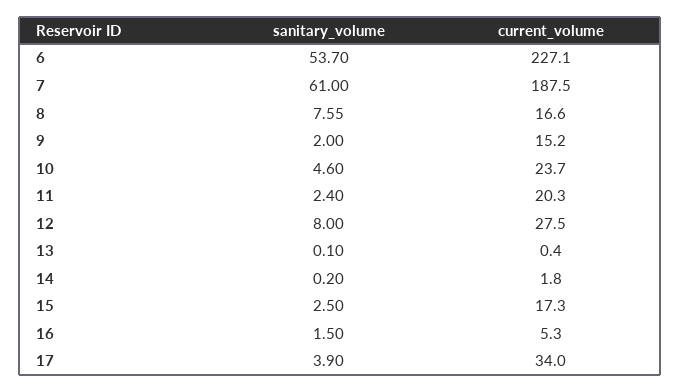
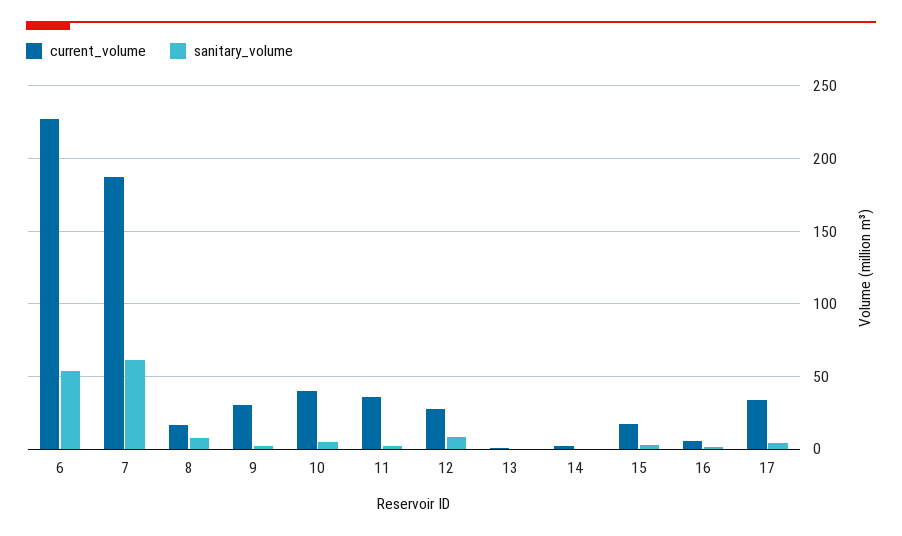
  {
    "sanitary_volume": {
      "6": 53.7,
      "7": 61,
      "8": 7.55,
      "9": 2,
      "10": 4.6,
      "11": 2.4,
      "12": 8,
      "13": 0.1,
      "14": 0.2,
      "15": 2.5,
      "16": 1.5,
      "17": 3.9
    },
    "current_volume": {
      "6": 227.1,
      "7": 187.5,
      "8": 16.6,
-     "9": 15.2,
+     "9": 30,
-     "10": 23.7,
+     "10": 40,
-     "11": 20.3,
+     "11": 35,
      "12": 27.5,
      "13": 0.4,
      "14": 1.8,
      "15": 17.3,
      "16": 5.3,
      "17": 34
    }
  }

